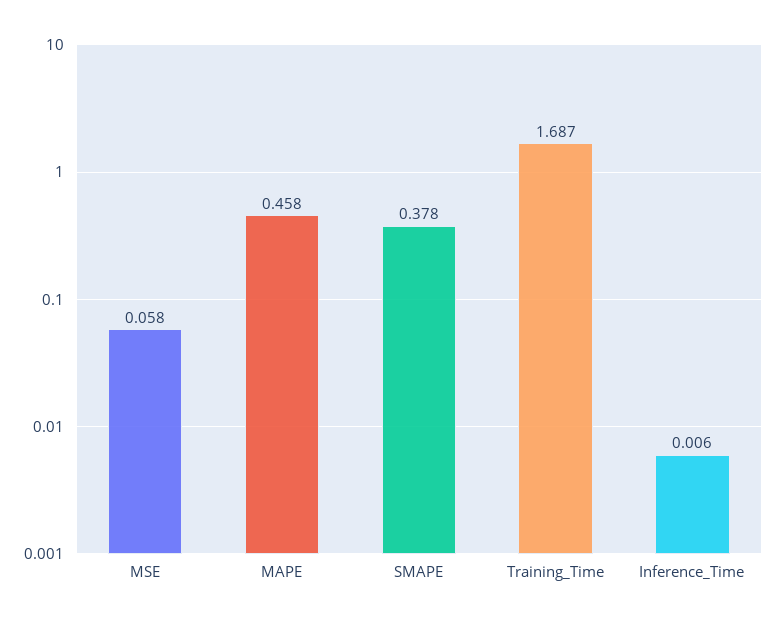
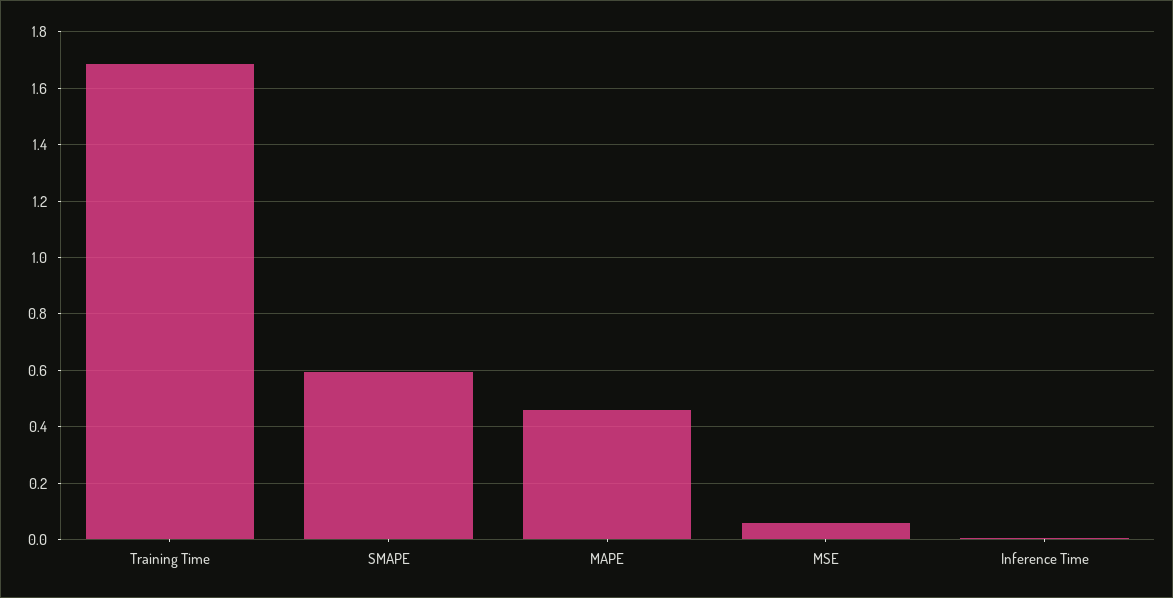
  {
    "MSE": 0.058,
    "MAPE": 0.458,
-   "SMAPE": 0.378,
+   "SMAPE": 0.6,
    "Training_Time": 1.687,
    "Inference_Time": 0.006
  }

